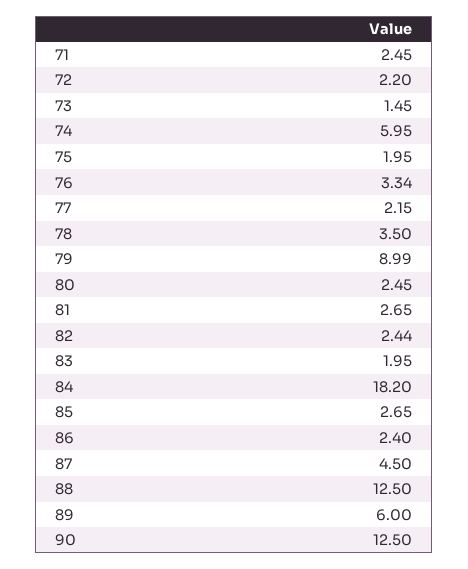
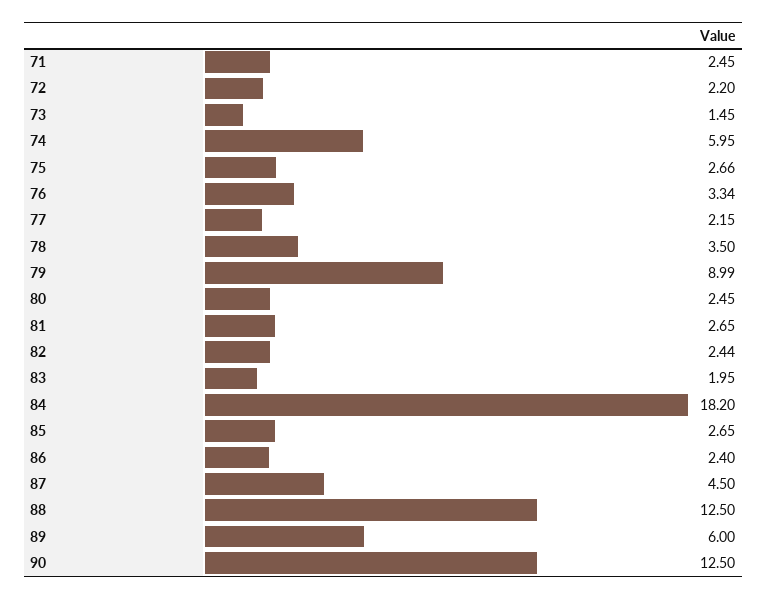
  {
    "71": 2.45,
    "72": 2.2,
    "73": 1.45,
    "74": 5.95,
-   "75": 1.95,
+   "75": 2.66,
    "76": 3.34,
    "77": 2.15,
    "78": 3.5,
    "79": 8.99,
    "80": 2.45,
    "81": 2.65,
    "82": 2.44,
    "83": 1.95,
    "84": 18.2,
    "85": 2.65,
    "86": 2.4,
    "87": 4.5,
    "88": 12.5,
    "89": 6,
    "90": 12.5
  }

